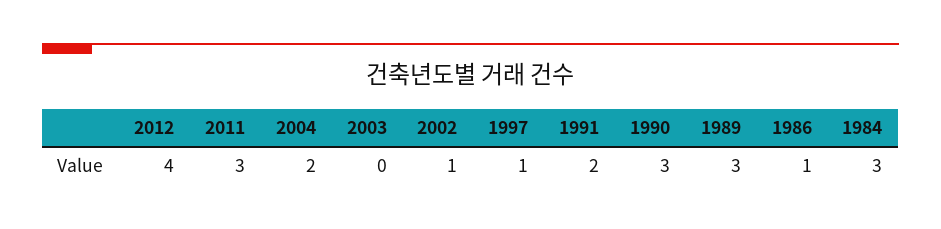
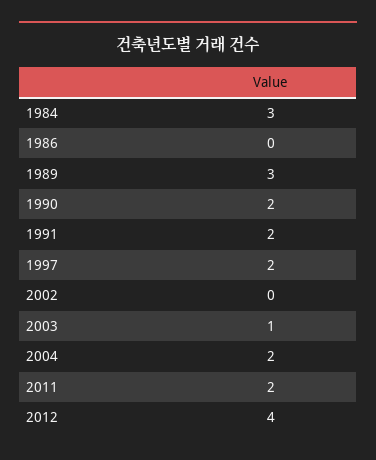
  {
    "2012": 4,
-   "2011": 3,
+   "2011": 2,
    "2004": 2,
-   "2003": 0,
+   "2003": 1,
-   "2002": 1,
+   "2002": 0,
-   "1997": 1,
+   "1997": 2,
    "1991": 2,
-   "1990": 3,
+   "1990": 2,
    "1989": 3,
-   "1986": 1,
+   "1986": 0,
    "1984": 3
  }

